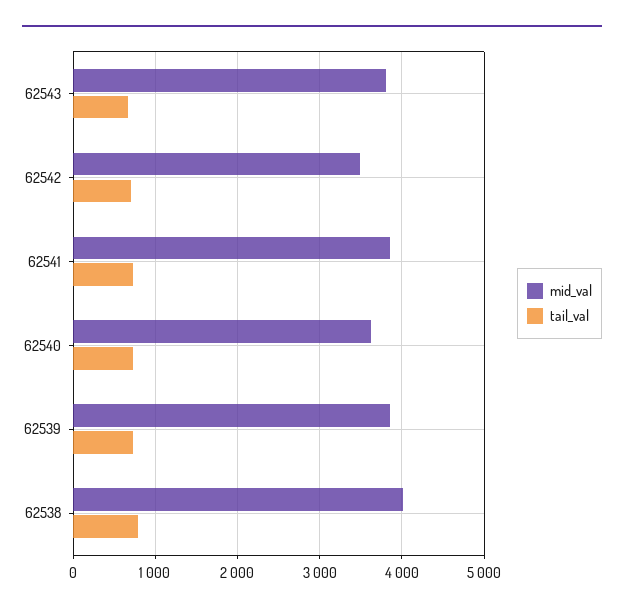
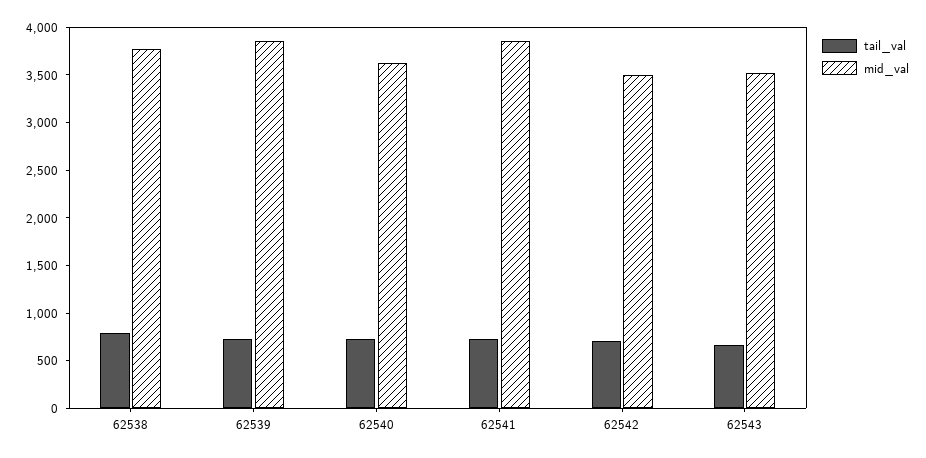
  {
    "mid_val": {
-     "62543": 3800,
+     "62543": 3500,
      "62542": 3500,
      "62541": 3900,
      "62540": 3600,
      "62539": 3900,
-     "62538": 4000
+     "62538": 3800
    },
    "tail_val": {
      "62543": 700,
      "62542": 700,
      "62541": 700,
      "62540": 700,
      "62539": 700,
      "62538": 800
    }
  }

